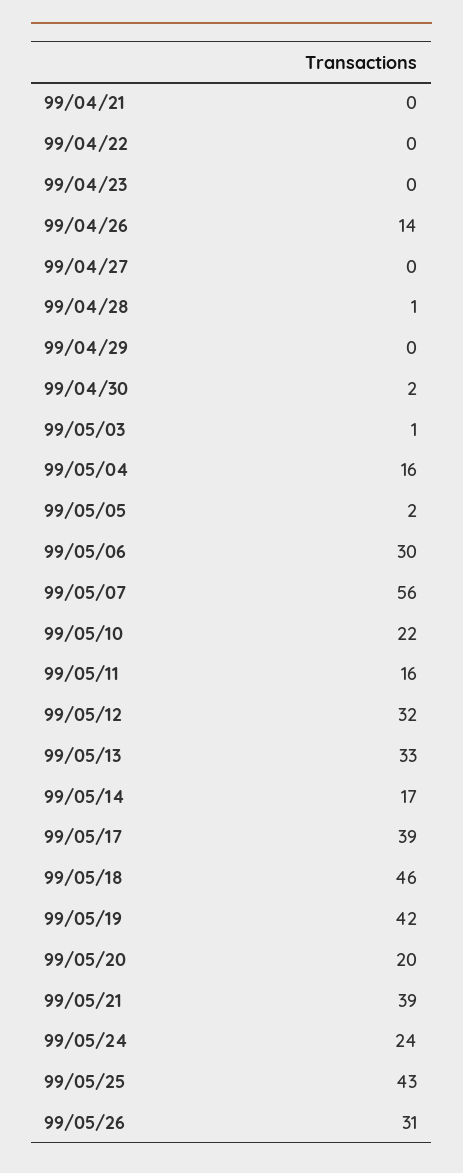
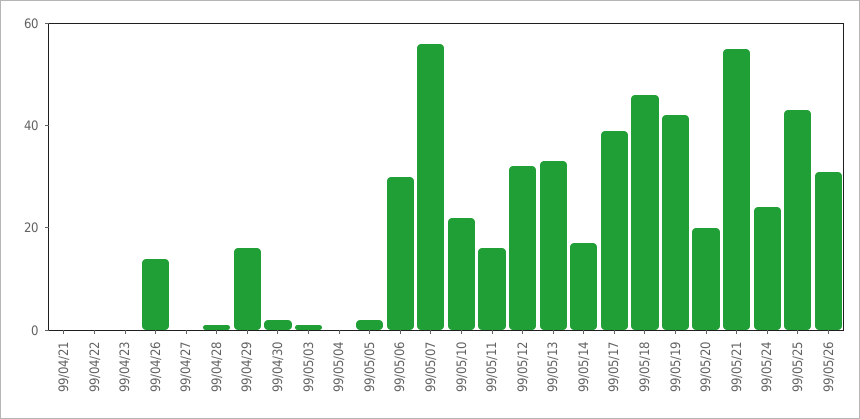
  {
    "99/04/21": 0,
    "99/04/22": 0,
    "99/04/23": 0,
    "99/04/26": 14,
    "99/04/27": 0,
    "99/04/28": 1,
-   "99/04/29": 0,
+   "99/04/29": 15,
    "99/04/30": 2,
    "99/05/03": 1,
-   "99/05/04": 16,
+   "99/05/04": 0,
    "99/05/05": 2,
    "99/05/06": 30,
    "99/05/07": 56,
    "99/05/10": 22,
    "99/05/11": 16,
    "99/05/12": 32,
    "99/05/13": 33,
    "99/05/14": 17,
    "99/05/17": 39,
    "99/05/18": 46,
    "99/05/19": 42,
    "99/05/20": 20,
-   "99/05/21": 39,
+   "99/05/21": 55,
    "99/05/24": 24,
    "99/05/25": 43,
    "99/05/26": 31
  }

